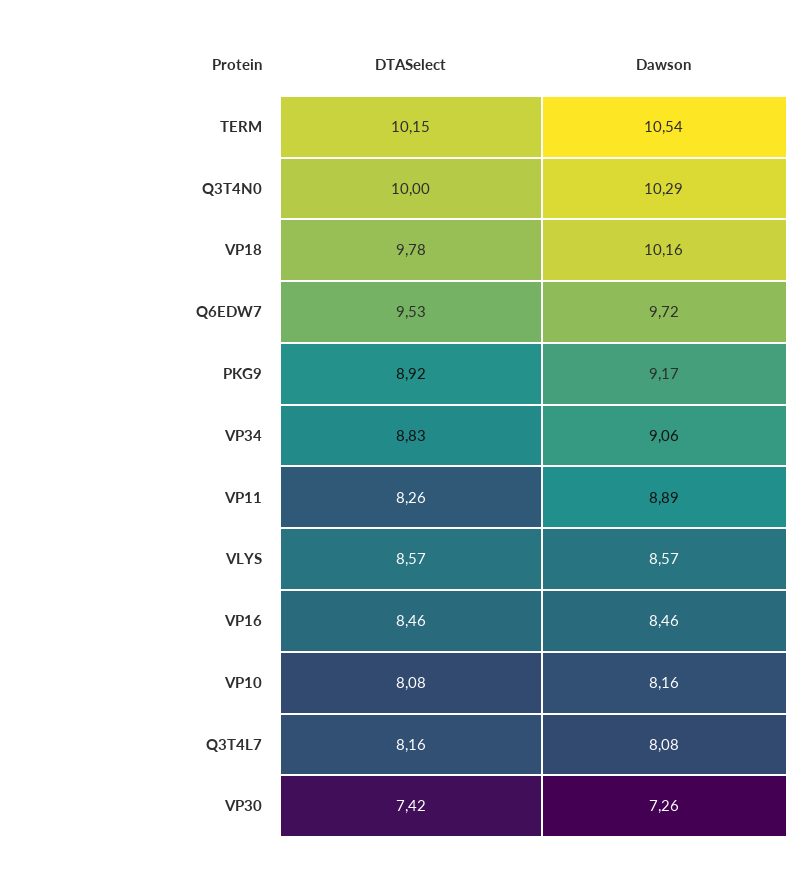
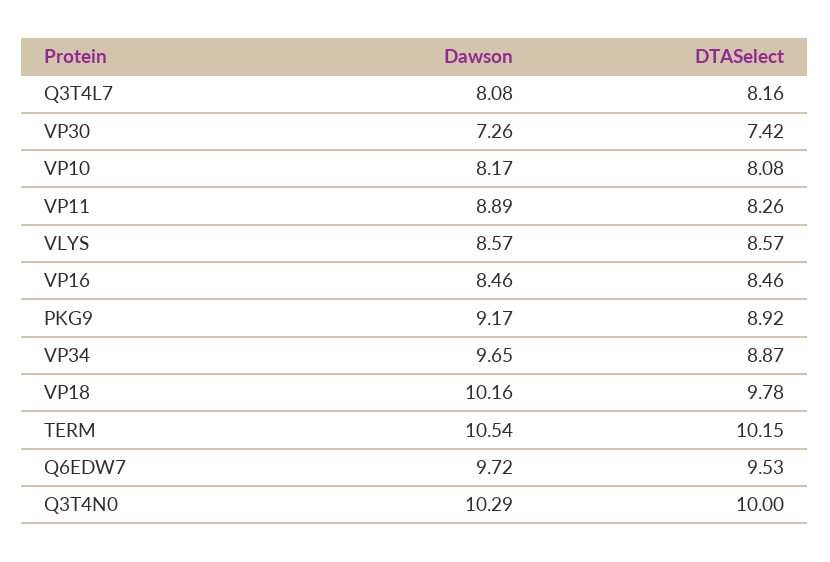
  {
    "DTASelect": {
      "TERM": 10.15,
      "Q3T4N0": 10,
      "VP18": 9.78,
      "Q6EDW7": 9.53,
      "PKG9": 8.92,
-     "VP34": 8.83,
+     "VP34": 8.87,
      "VP11": 8.26,
      "VLYS": 8.57,
      "VP16": 8.46,
      "VP10": 8.08,
      "Q3T4L7": 8.16,
      "VP30": 7.42
    },
    "Dawson": {
      "TERM": 10.54,
      "Q3T4N0": 10.29,
      "VP18": 10.16,
      "Q6EDW7": 9.72,
      "PKG9": 9.17,
-     "VP34": 9.06,
+     "VP34": 9.65,
      "VP11": 8.89,
      "VLYS": 8.57,
      "VP16": 8.46,
-     "VP10": 8.16,
+     "VP10": 8.17,
      "Q3T4L7": 8.08,
      "VP30": 7.26
    }
  }

